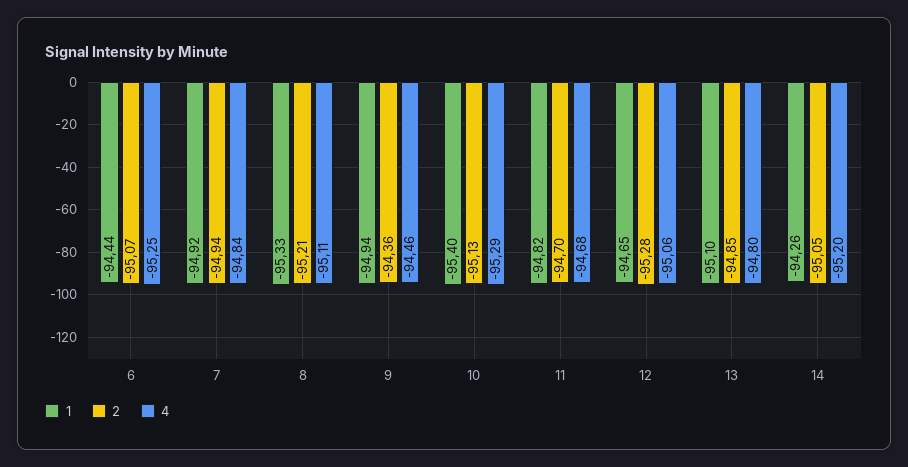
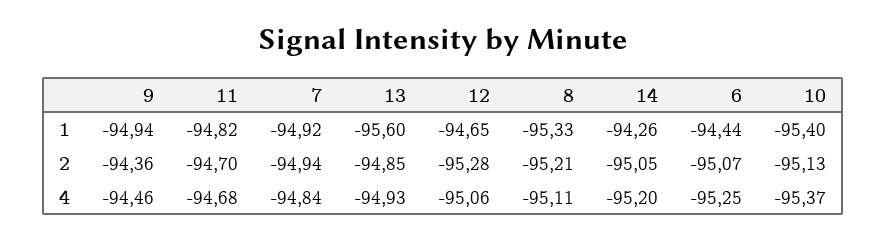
  {
    "1": {
      "6": -94.44,
      "7": -94.92,
      "8": -95.33,
      "9": -94.94,
      "10": -95.4,
      "11": -94.82,
      "12": -94.65,
-     "13": -95.1,
+     "13": -95.6,
      "14": -94.26
    },
    "2": {
      "6": -95.07,
      "7": -94.94,
      "8": -95.21,
      "9": -94.36,
      "10": -95.13,
      "11": -94.7,
      "12": -95.28,
      "13": -94.85,
      "14": -95.05
    },
    "4": {
      "6": -95.25,
      "7": -94.84,
      "8": -95.11,
      "9": -94.46,
-     "10": -95.29,
+     "10": -95.37,
      "11": -94.68,
      "12": -95.06,
-     "13": -94.8,
+     "13": -94.93,
      "14": -95.2
    }
  }

